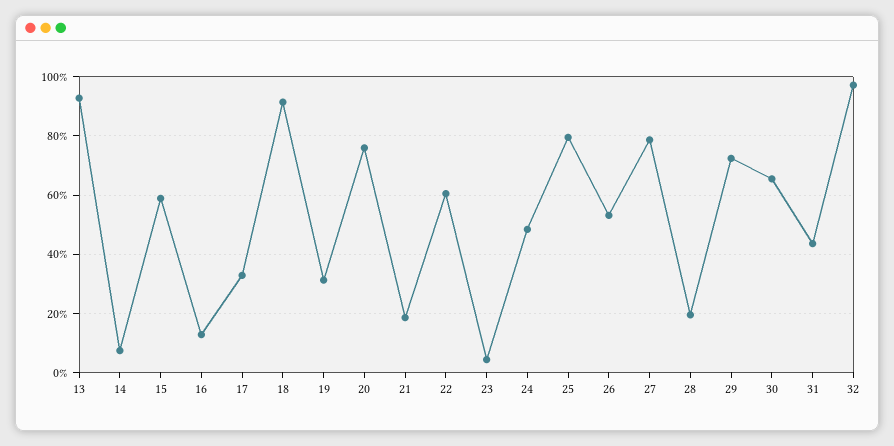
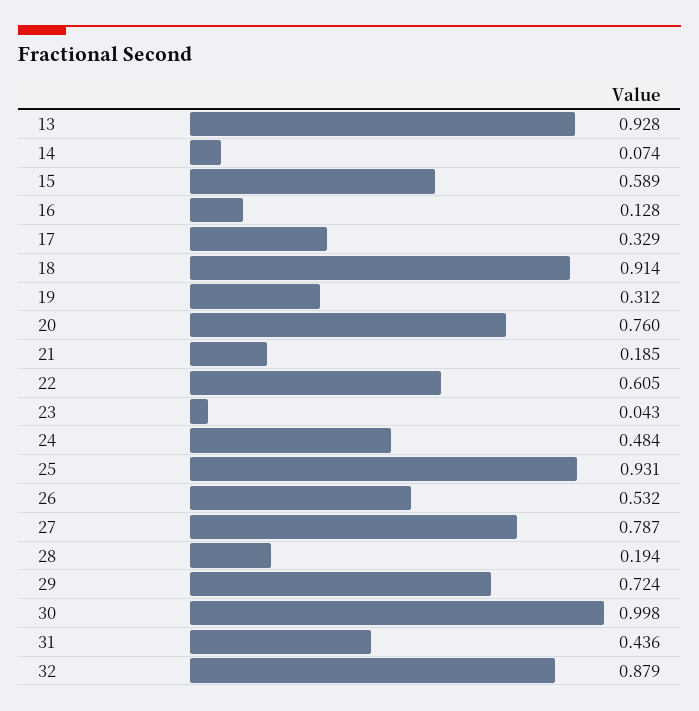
  {
    "13": 0.928,
    "14": 0.074,
    "15": 0.589,
    "16": 0.128,
    "17": 0.329,
    "18": 0.914,
    "19": 0.312,
    "20": 0.76,
    "21": 0.185,
    "22": 0.605,
    "23": 0.043,
    "24": 0.484,
-   "25": 0.8,
+   "25": 0.931,
    "26": 0.532,
    "27": 0.787,
    "28": 0.194,
    "29": 0.724,
-   "30": 0.65,
+   "30": 0.998,
    "31": 0.436,
-   "32": 0.975
+   "32": 0.879
  }

